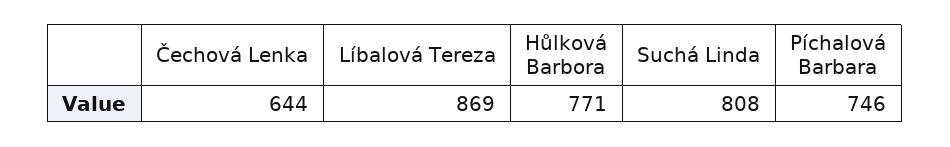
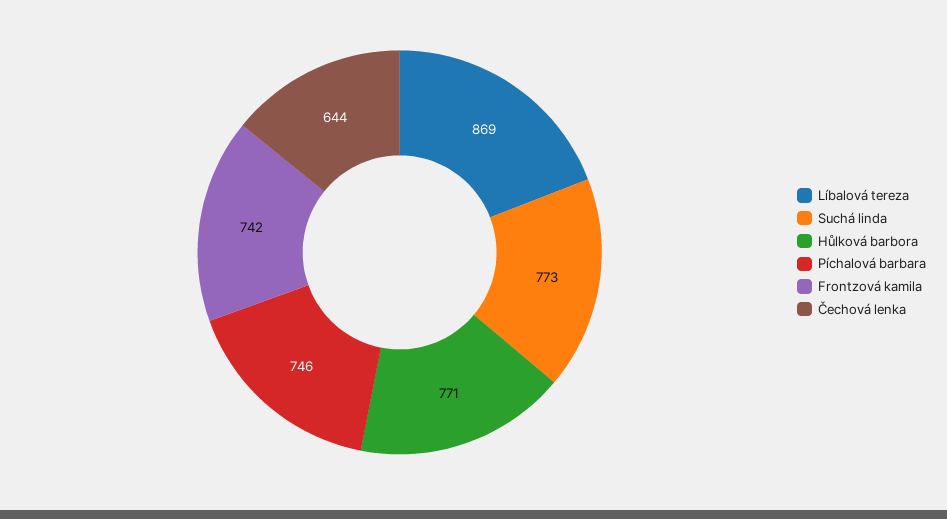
  {
    "Čechová Lenka": 644,
    "Líbalová Tereza": 869,
    "Hůlková Barbora": 771,
-   "Suchá Linda": 808,
+   "Suchá Linda": 773,
-   "Píchalová Barbara": 746
+   "Píchalová Barbara": 746,
+   "Frontzová kamila": 742
  }

